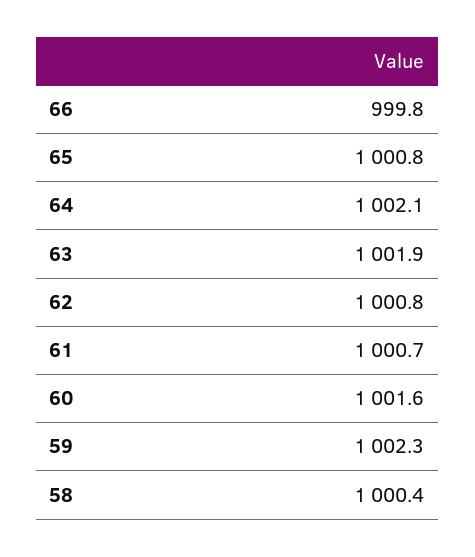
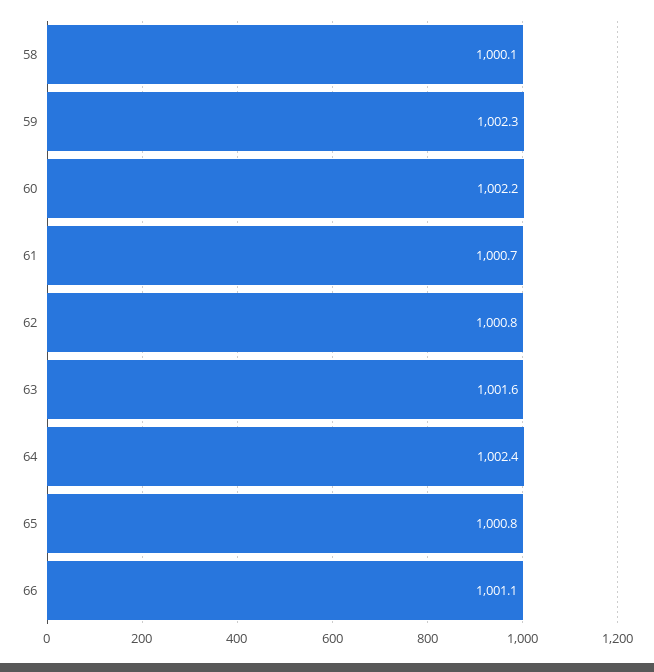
  {
-   "66": 999.8,
+   "66": 1001.1,
    "65": 1000.8,
-   "64": 1002.1,
+   "64": 1002.4,
-   "63": 1001.9,
+   "63": 1001.6,
    "62": 1000.8,
    "61": 1000.7,
-   "60": 1001.6,
+   "60": 1002.2,
    "59": 1002.3,
-   "58": 1000.4
+   "58": 1000.1
  }

